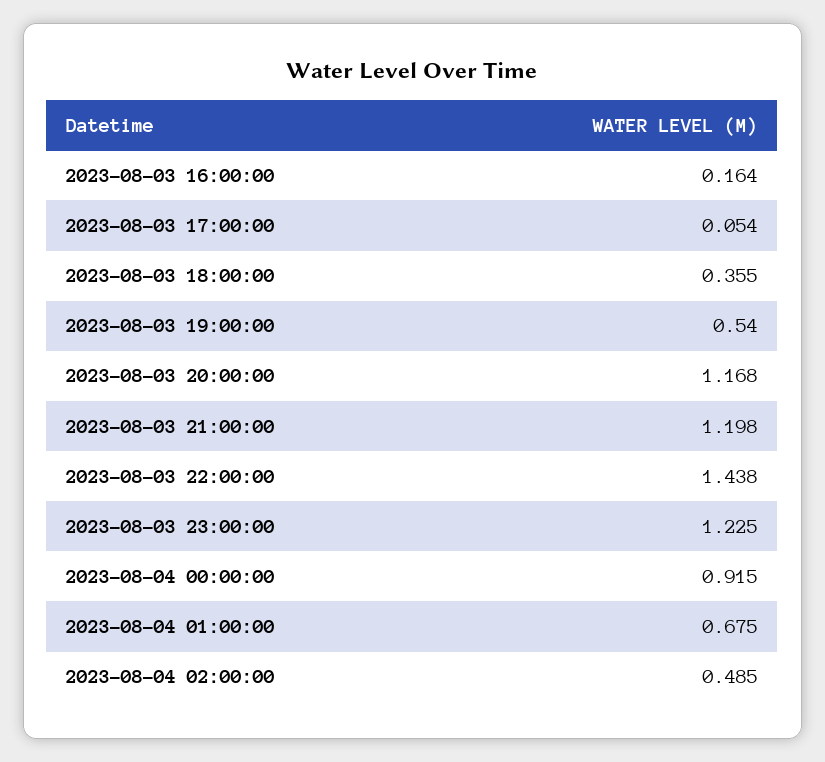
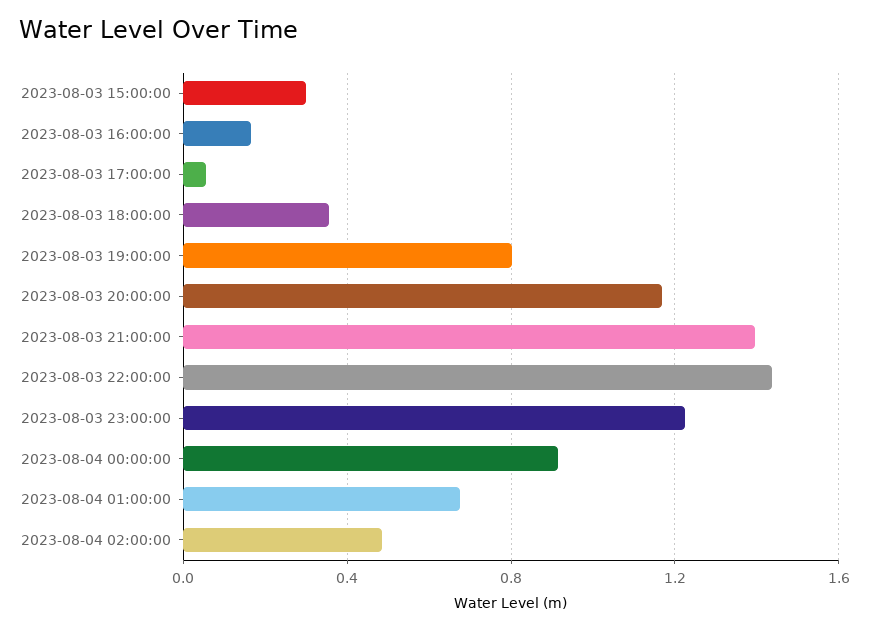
  {
    "2023-08-03 16:00:00": 0.164,
    "2023-08-03 17:00:00": 0.054,
    "2023-08-03 18:00:00": 0.355,
-   "2023-08-03 19:00:00": 0.54,
+   "2023-08-03 19:00:00": 0.8,
    "2023-08-03 20:00:00": 1.168,
-   "2023-08-03 21:00:00": 1.198,
+   "2023-08-03 21:00:00": 1.4,
    "2023-08-03 22:00:00": 1.438,
    "2023-08-03 23:00:00": 1.225,
    "2023-08-04 00:00:00": 0.915,
    "2023-08-04 01:00:00": 0.675,
-   "2023-08-04 02:00:00": 0.485
+   "2023-08-04 02:00:00": 0.485,
+   "2023-08-03 15:00:00": 0.3
  }

